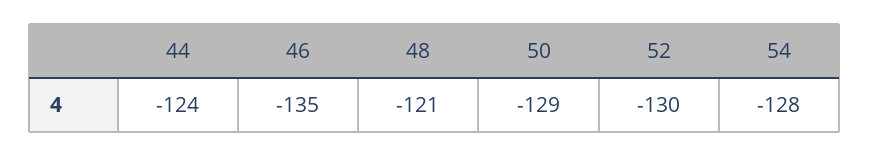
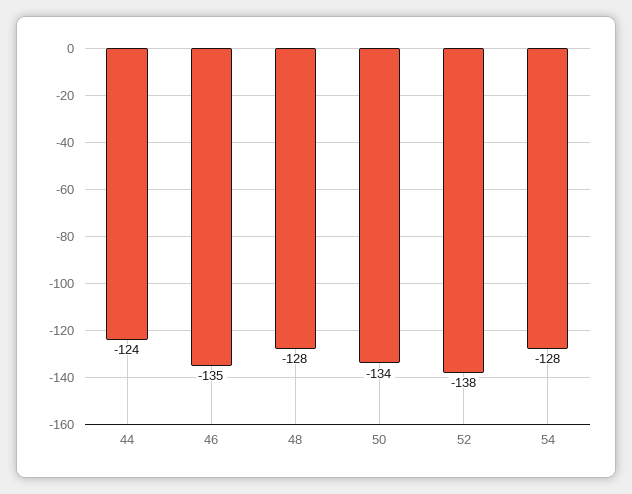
  {
    "44": -124,
    "46": -135,
-   "48": -121,
+   "48": -128,
-   "50": -129,
+   "50": -134,
-   "52": -130,
+   "52": -138,
    "54": -128
  }

